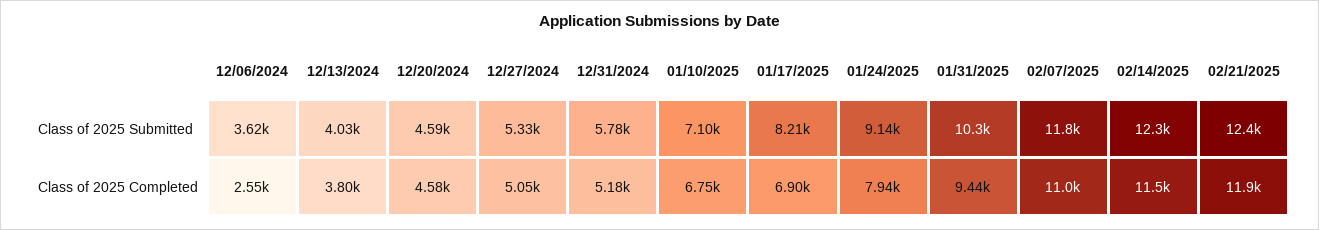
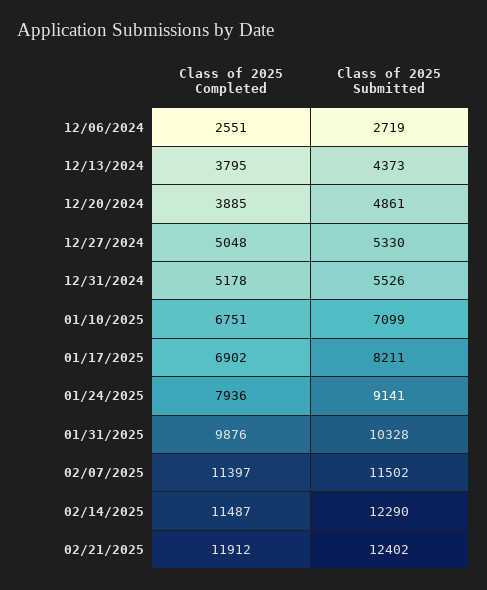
  {
    "12/06/2024": {
-     "Class of 2025 Submitted": 3620,
+     "Class of 2025 Submitted": 2719,
      "Class of 2025 Completed": 2551
    },
    "12/13/2024": {
-     "Class of 2025 Submitted": 4030,
+     "Class of 2025 Submitted": 4373,
      "Class of 2025 Completed": 3795
    },
    "12/20/2024": {
-     "Class of 2025 Submitted": 4590,
+     "Class of 2025 Submitted": 4861,
-     "Class of 2025 Completed": 4580
+     "Class of 2025 Completed": 3885
    },
    "12/27/2024": {
      "Class of 2025 Submitted": 5330,
      "Class of 2025 Completed": 5048
    },
    "12/31/2024": {
-     "Class of 2025 Submitted": 5780,
+     "Class of 2025 Submitted": 5526,
      "Class of 2025 Completed": 5178
    },
    "01/10/2025": {
      "Class of 2025 Submitted": 7099,
      "Class of 2025 Completed": 6751
    },
    "01/17/2025": {
      "Class of 2025 Submitted": 8211,
      "Class of 2025 Completed": 6902
    },
    "01/24/2025": {
      "Class of 2025 Submitted": 9141,
      "Class of 2025 Completed": 7936
    },
    "01/31/2025": {
      "Class of 2025 Submitted": 10328,
-     "Class of 2025 Completed": 9440
+     "Class of 2025 Completed": 9876
    },
    "02/07/2025": {
-     "Class of 2025 Submitted": 11800,
+     "Class of 2025 Submitted": 11502,
-     "Class of 2025 Completed": 11000
+     "Class of 2025 Completed": 11397
    },
    "02/14/2025": {
      "Class of 2025 Submitted": 12290,
      "Class of 2025 Completed": 11487
    },
    "02/21/2025": {
      "Class of 2025 Submitted": 12402,
      "Class of 2025 Completed": 11912
    }
  }

